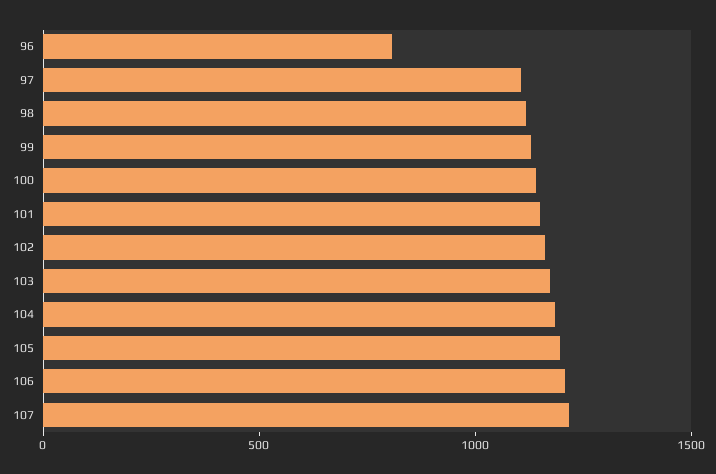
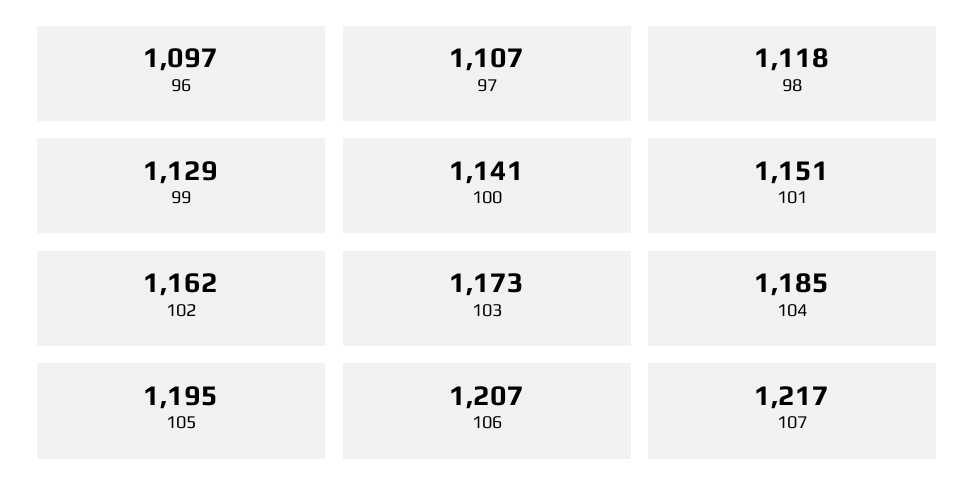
  {
-   "96": 800,
+   "96": 1097,
    "97": 1107,
    "98": 1118,
    "99": 1129,
    "100": 1141,
    "101": 1151,
    "102": 1162,
    "103": 1173,
    "104": 1185,
    "105": 1195,
    "106": 1207,
    "107": 1217
  }

